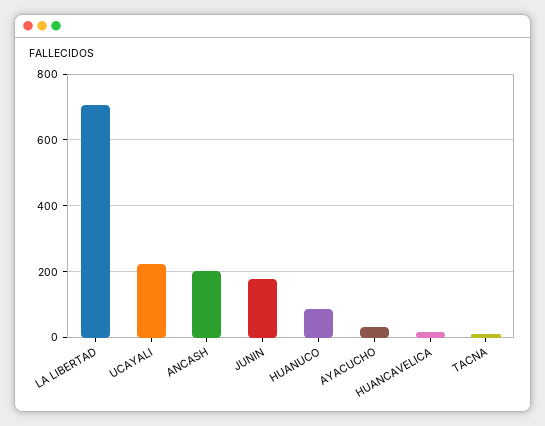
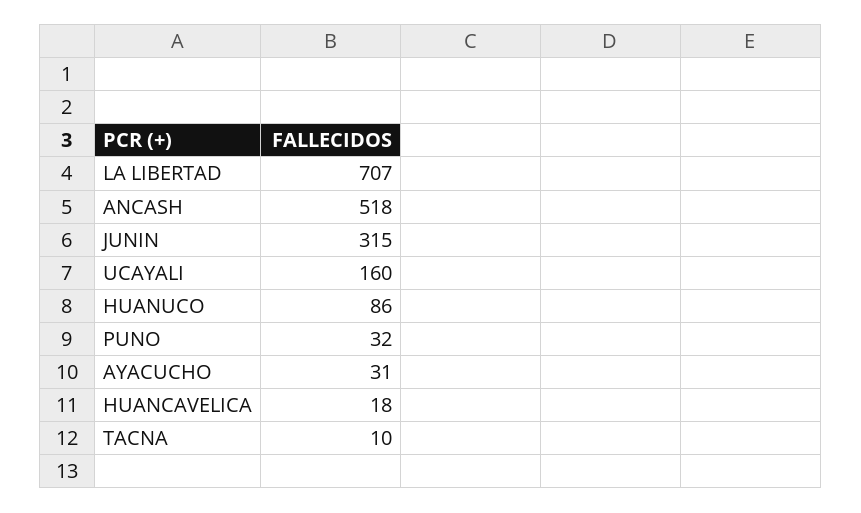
  {
    "LA LIBERTAD": 707,
-   "UCAYALI": 220,
+   "UCAYALI": 160,
-   "ANCASH": 200,
+   "ANCASH": 518,
-   "JUNIN": 180,
+   "JUNIN": 315,
    "HUANUCO": 86,
    "AYACUCHO": 31,
    "HUANCAVELICA": 18,
-   "TACNA": 10
+   "TACNA": 10,
+   "PUNO": 32
  }

